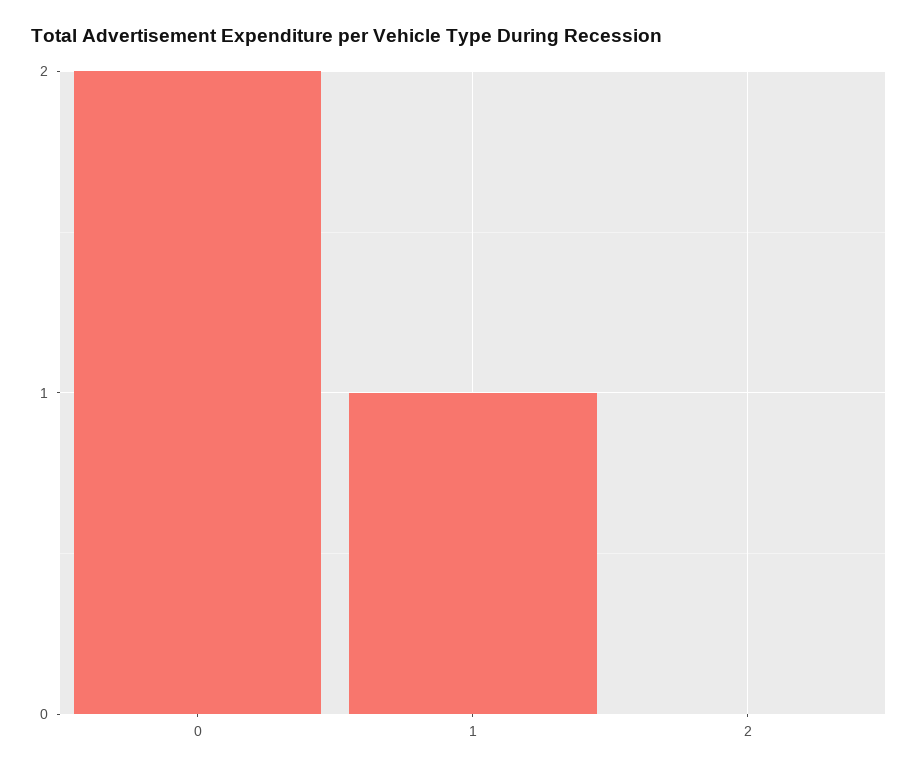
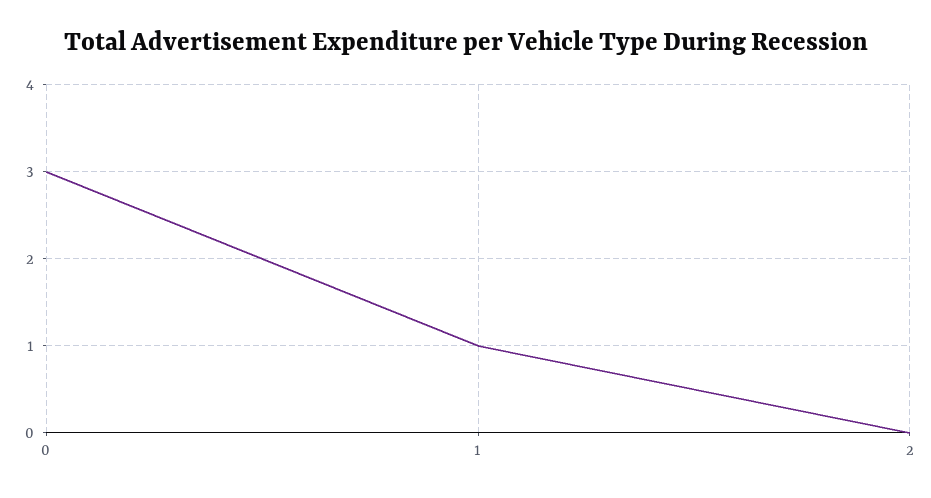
  {
-   "0": 2,
+   "0": 3,
    "1": 1,
    "2": 0
  }

